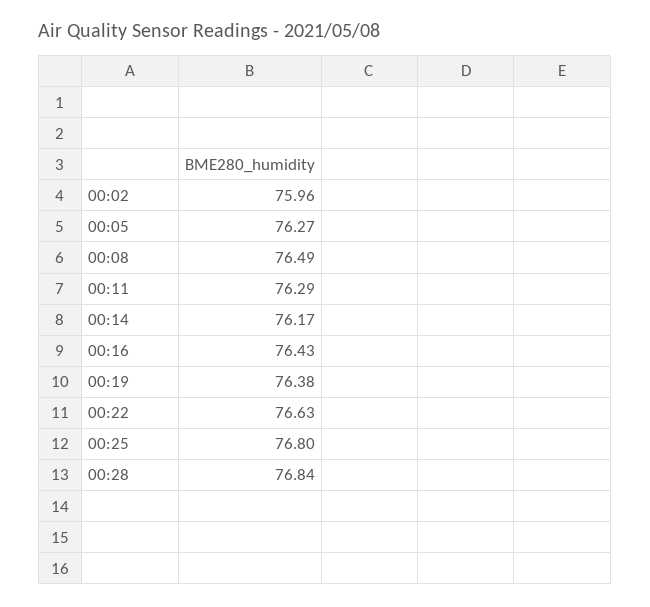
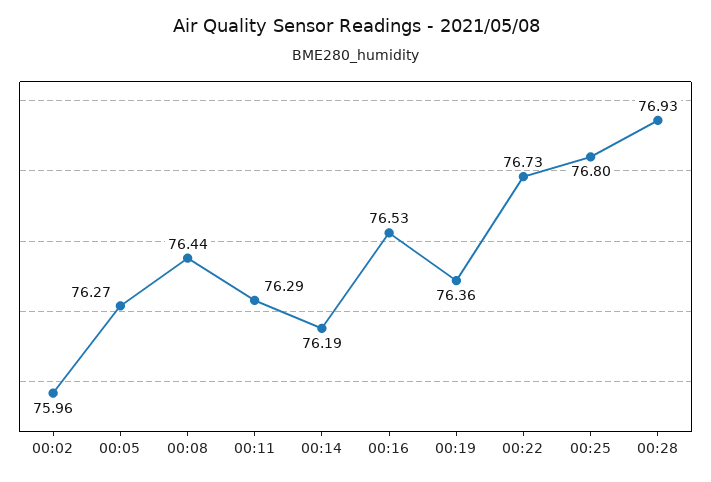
  {
    "00:02": 75.96,
    "00:05": 76.27,
-   "00:08": 76.49,
+   "00:08": 76.44,
    "00:11": 76.29,
-   "00:14": 76.17,
+   "00:14": 76.19,
-   "00:16": 76.43,
+   "00:16": 76.53,
-   "00:19": 76.38,
+   "00:19": 76.36,
-   "00:22": 76.63,
+   "00:22": 76.73,
    "00:25": 76.8,
-   "00:28": 76.84
+   "00:28": 76.93
  }

